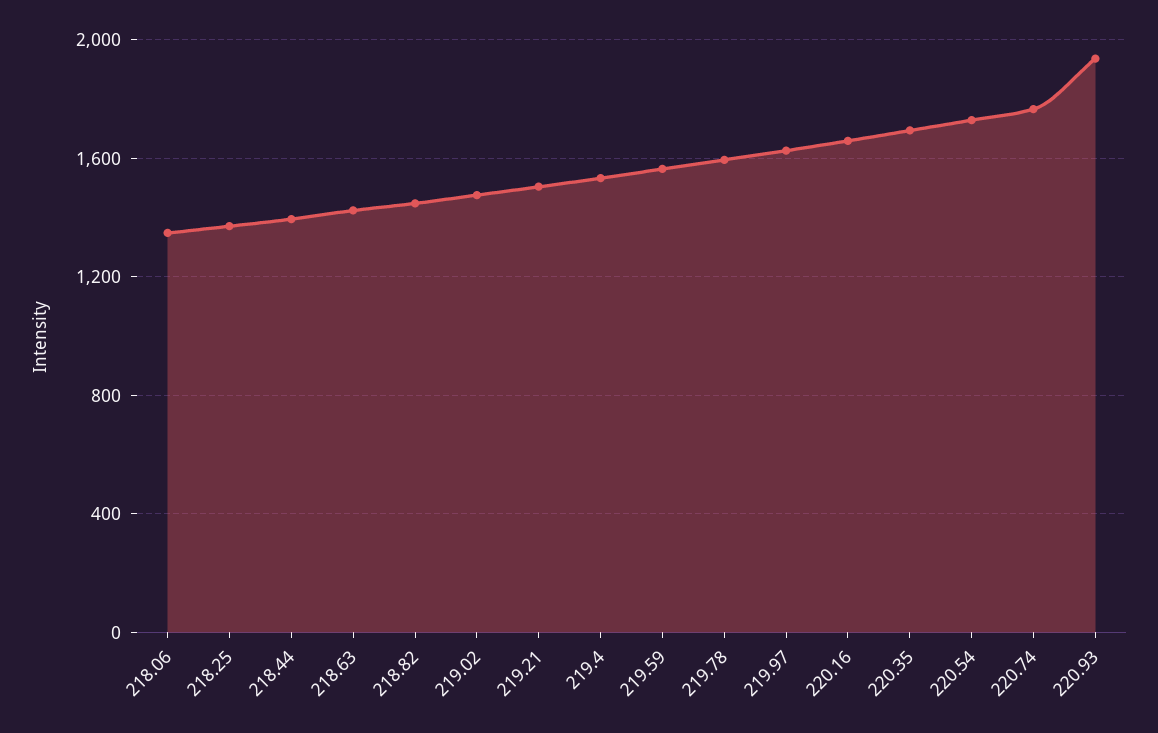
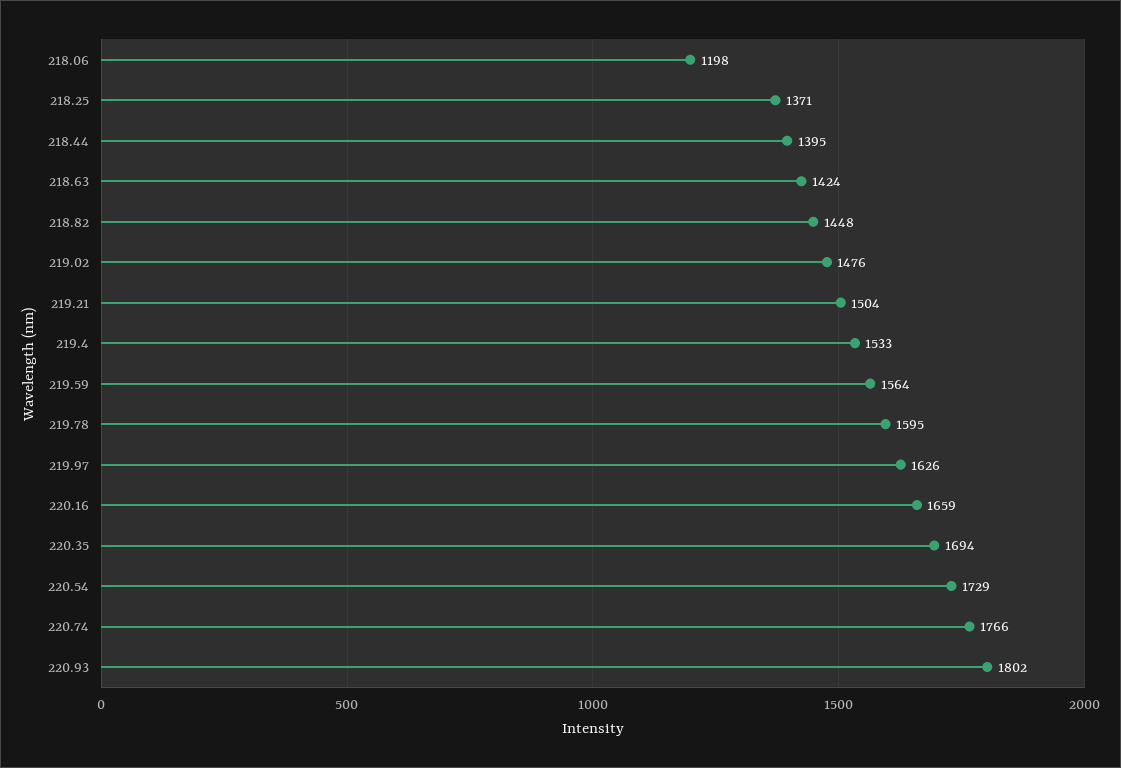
  {
-   "218.06": 1350,
+   "218.06": 1198,
    "218.25": 1371,
    "218.44": 1395,
    "218.63": 1424,
    "218.82": 1448,
    "219.02": 1476,
    "219.21": 1504,
    "219.4": 1533,
    "219.59": 1564,
    "219.78": 1595,
    "219.97": 1626,
    "220.16": 1659,
    "220.35": 1694,
    "220.54": 1729,
    "220.74": 1766,
-   "220.93": 1950
+   "220.93": 1802
  }

